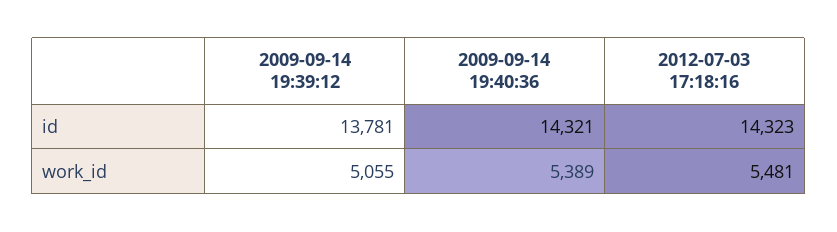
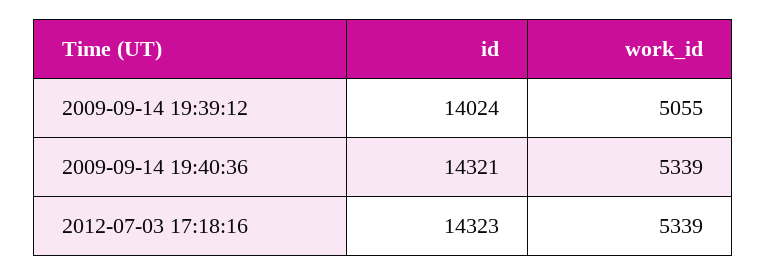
  {
    "2009-09-14 19:39:12": {
-     "id": 13781,
+     "id": 14024,
      "work_id": 5055
    },
    "2009-09-14 19:40:36": {
      "id": 14321,
-     "work_id": 5389
+     "work_id": 5339
    },
    "2012-07-03 17:18:16": {
      "id": 14323,
-     "work_id": 5481
+     "work_id": 5339
    }
  }

